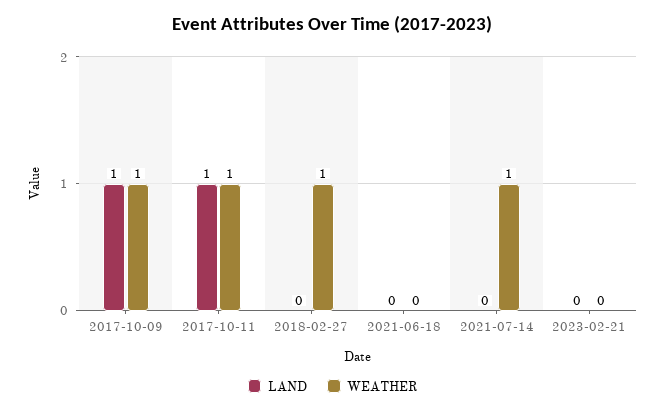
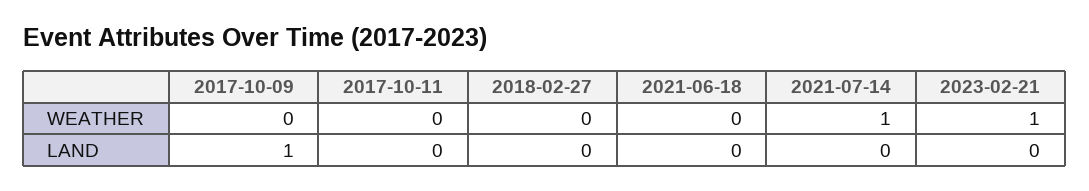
  {
    "LAND": {
      "2017-10-09": 1,
-     "2017-10-11": 1,
+     "2017-10-11": 0,
      "2018-02-27": 0,
      "2021-06-18": 0,
      "2021-07-14": 0,
      "2023-02-21": 0
    },
    "WEATHER": {
-     "2017-10-09": 1,
+     "2017-10-09": 0,
-     "2017-10-11": 1,
+     "2017-10-11": 0,
-     "2018-02-27": 1,
+     "2018-02-27": 0,
      "2021-06-18": 0,
      "2021-07-14": 1,
-     "2023-02-21": 0
+     "2023-02-21": 1
    }
  }

